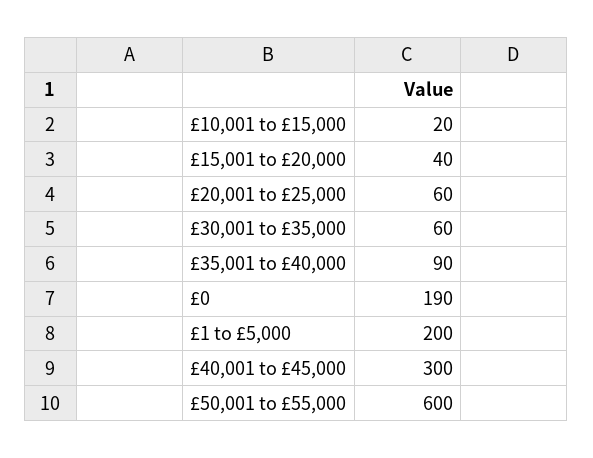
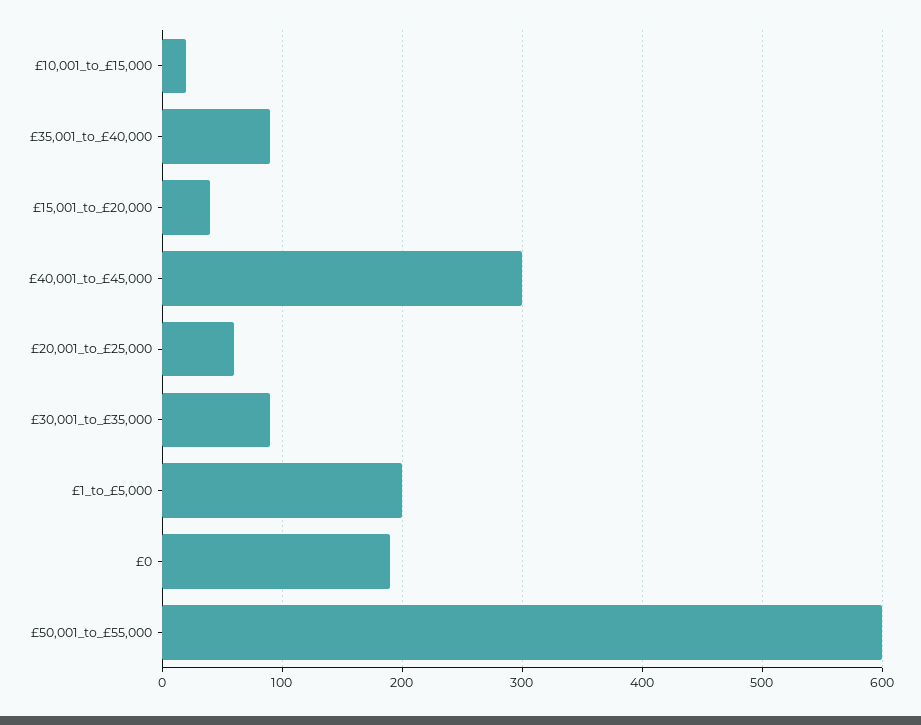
  {
    "£10,001 to £15,000": 20,
    "£15,001 to £20,000": 40,
    "£20,001 to £25,000": 60,
-   "£30,001 to £35,000": 60,
+   "£30,001 to £35,000": 90,
    "£35,001 to £40,000": 90,
    "£0": 190,
    "£1 to £5,000": 200,
    "£40,001 to £45,000": 300,
    "£50,001 to £55,000": 600
  }

